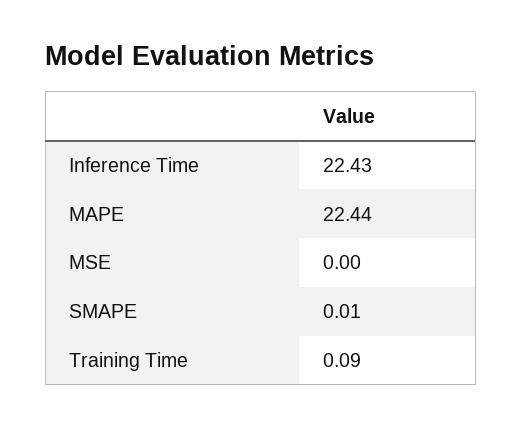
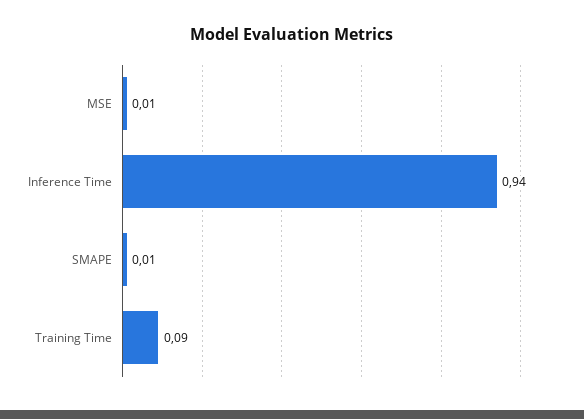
  {
-   "Inference Time": 22.43,
+   "Inference Time": 0.94,
-   "MAPE": 22.44,
-   "MSE": 0,
+   "MSE": 0.01,
    "SMAPE": 0.01,
    "Training Time": 0.09
  }

